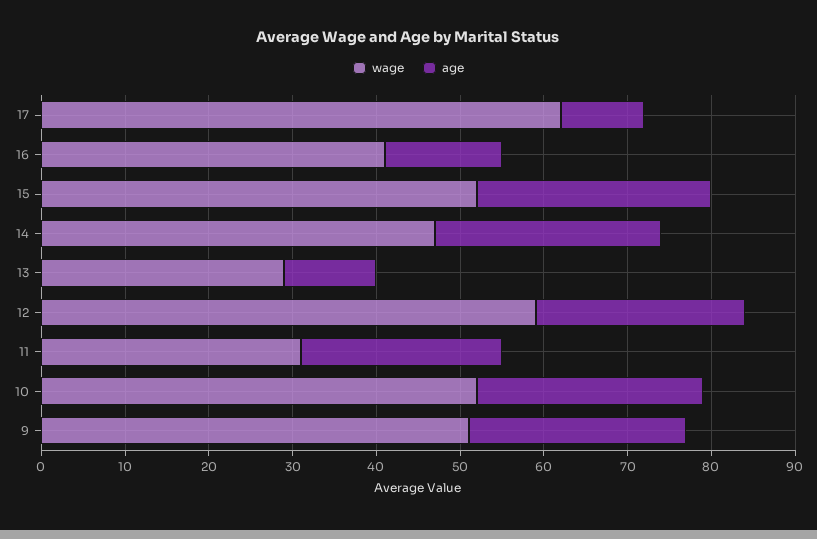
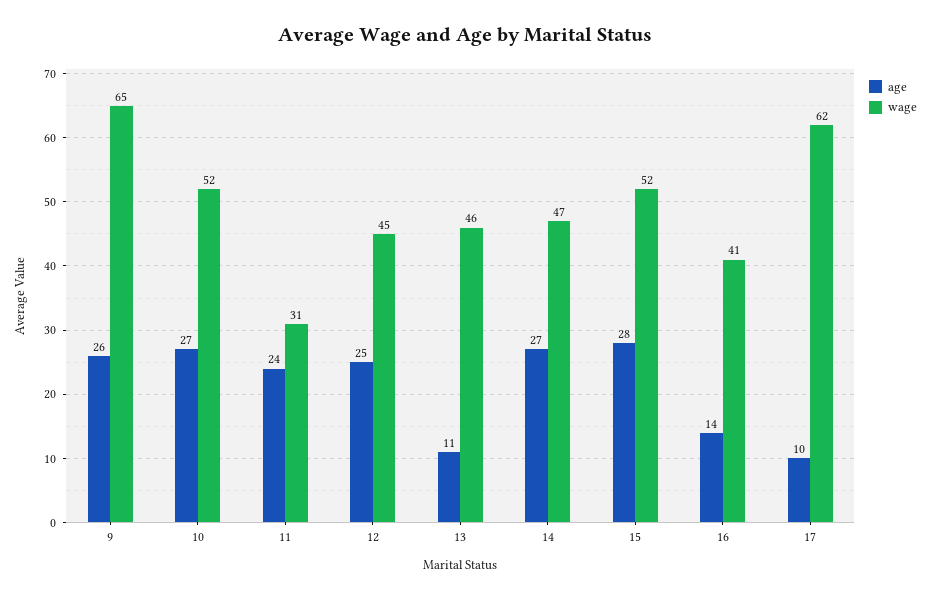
  {
    "wage": {
      "17": 62,
      "16": 41,
      "15": 52,
      "14": 47,
-     "13": 29,
+     "13": 46,
-     "12": 59,
+     "12": 45,
      "11": 31,
      "10": 52,
-     "9": 51
+     "9": 65
    },
    "age": {
      "17": 10,
      "16": 14,
      "15": 28,
      "14": 27,
      "13": 11,
      "12": 25,
      "11": 24,
      "10": 27,
      "9": 26
    }
  }

